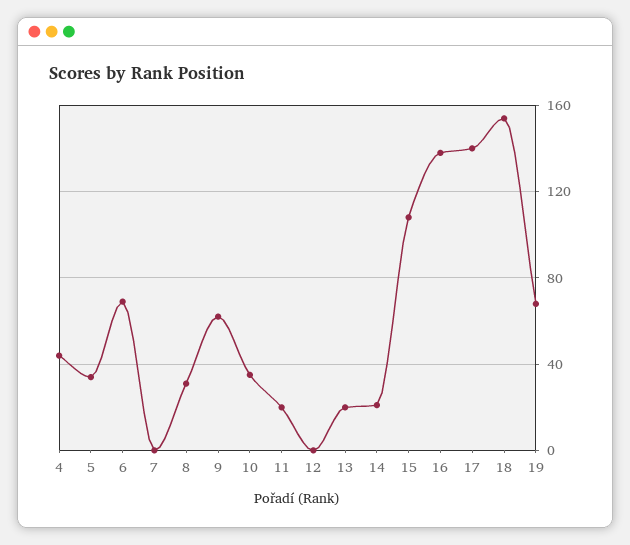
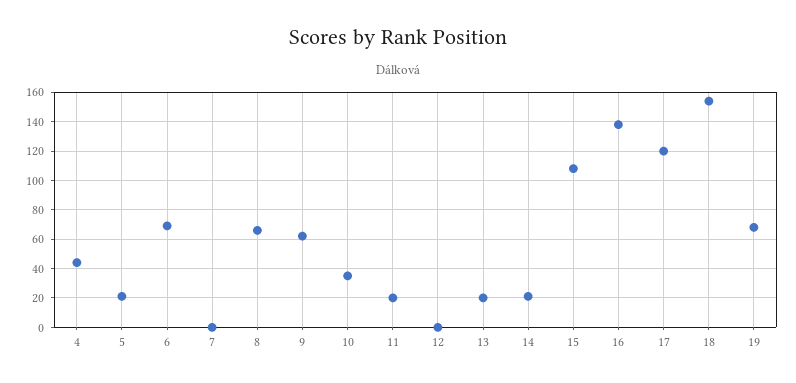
  {
    "4": 45,
-   "5": 35,
+   "5": 20,
    "6": 70,
    "7": 0,
-   "8": 30,
+   "8": 65,
    "9": 60,
    "10": 35,
    "11": 20,
    "12": 0,
    "13": 20,
    "14": 20,
    "15": 110,
    "16": 140,
-   "17": 140,
+   "17": 120,
    "18": 155,
    "19": 70
  }

